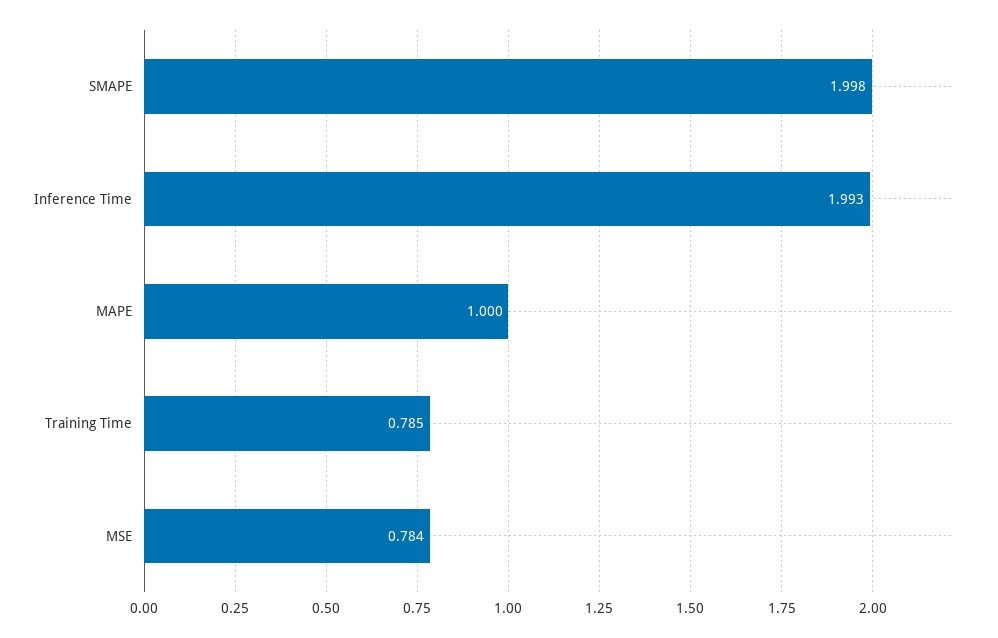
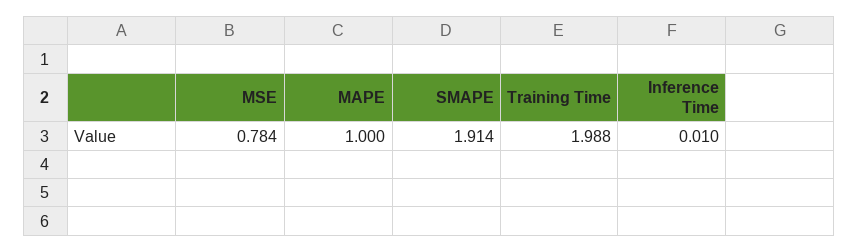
  {
-   "SMAPE": 1.998,
+   "SMAPE": 1.914,
-   "Inference Time": 1.993,
+   "Inference Time": 0.01,
    "MAPE": 1,
-   "Training Time": 0.785,
+   "Training Time": 1.988,
    "MSE": 0.784
  }

